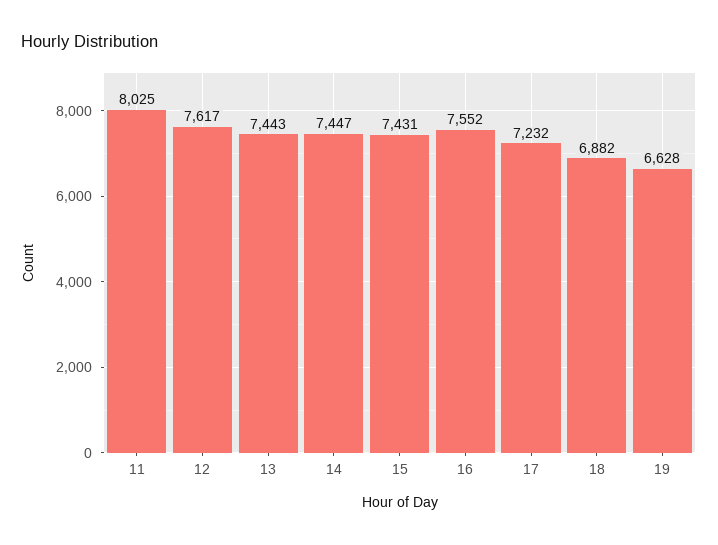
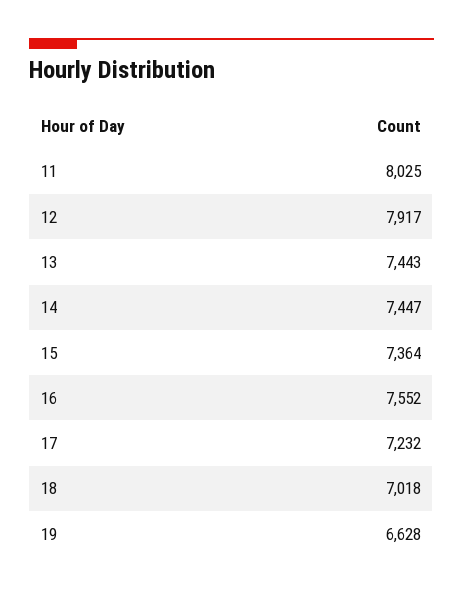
  {
    "11": 8025,
-   "12": 7617,
+   "12": 7917,
    "13": 7443,
    "14": 7447,
-   "15": 7431,
+   "15": 7364,
    "16": 7552,
    "17": 7232,
-   "18": 6882,
+   "18": 7018,
    "19": 6628
  }

